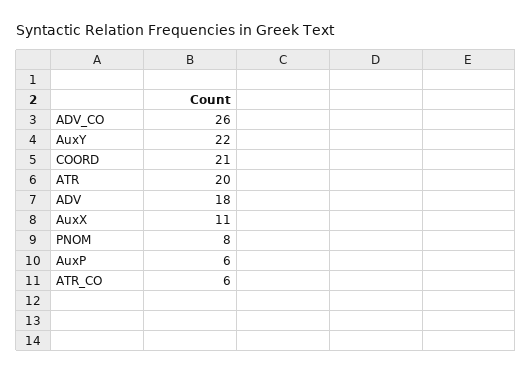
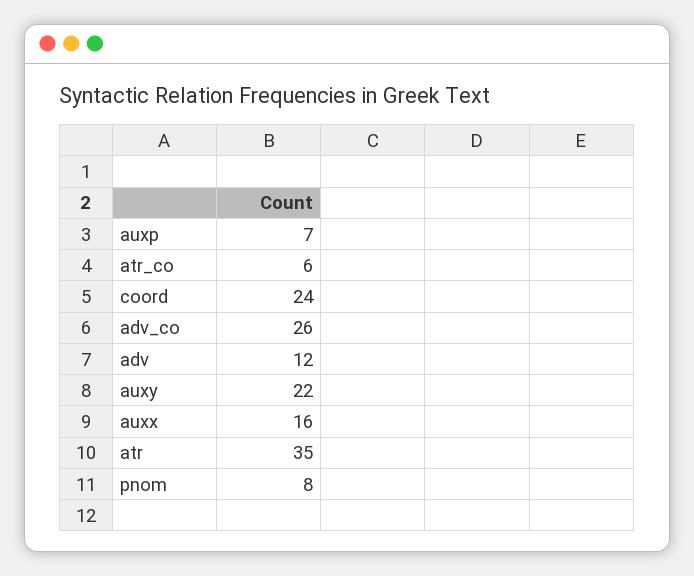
  {
    "ADV_CO": 26,
    "AuxY": 22,
-   "COORD": 21,
+   "COORD": 24,
-   "ATR": 20,
+   "ATR": 35,
-   "ADV": 18,
+   "ADV": 12,
-   "AuxX": 11,
+   "AuxX": 16,
    "PNOM": 8,
-   "AuxP": 6,
+   "AuxP": 7,
    "ATR_CO": 6
  }

